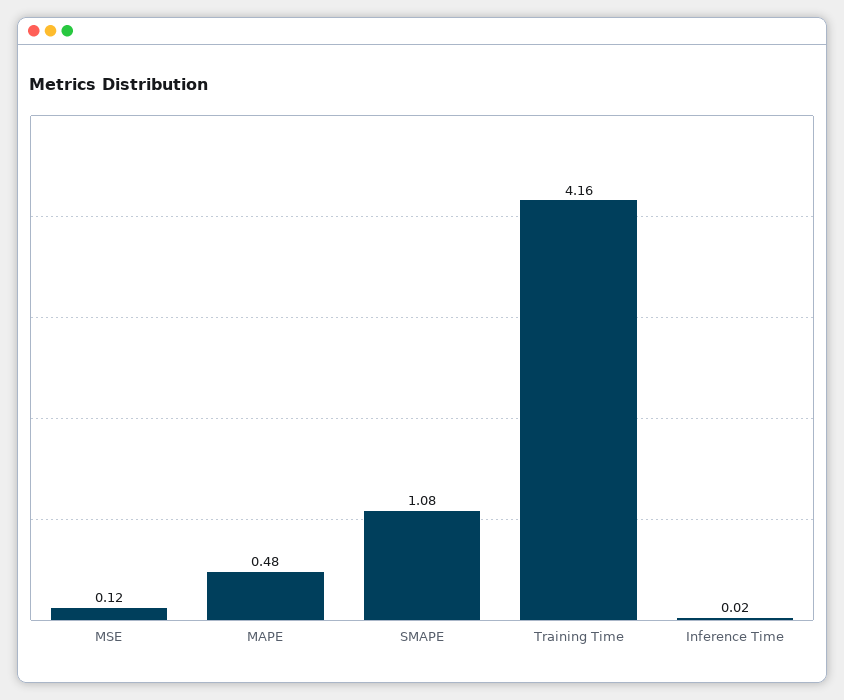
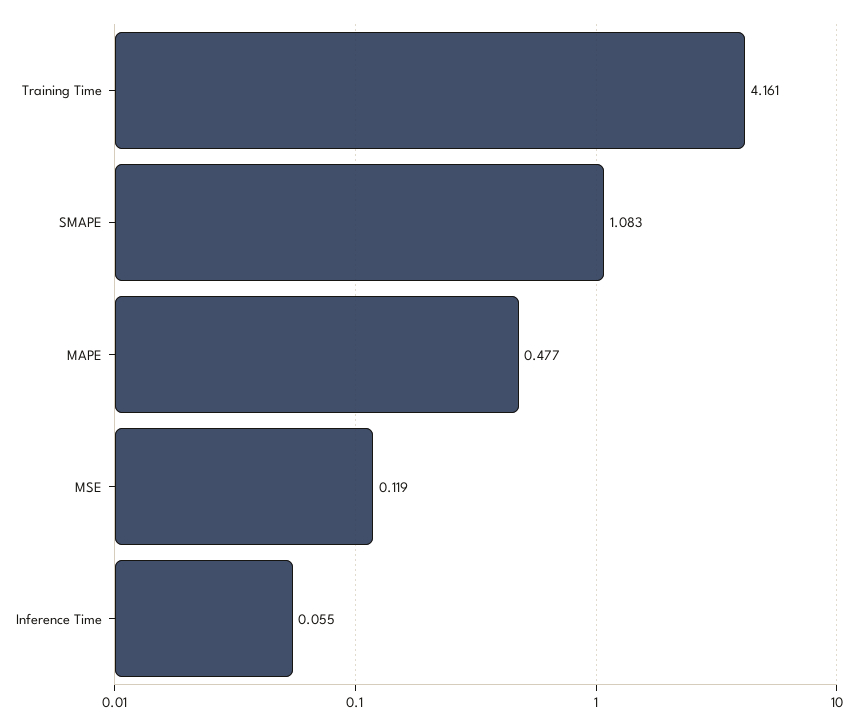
  {
    "MSE": 0.119,
    "MAPE": 0.477,
    "SMAPE": 1.083,
    "Training Time": 4.161,
-   "Inference Time": 0.02
+   "Inference Time": 0.055
  }

